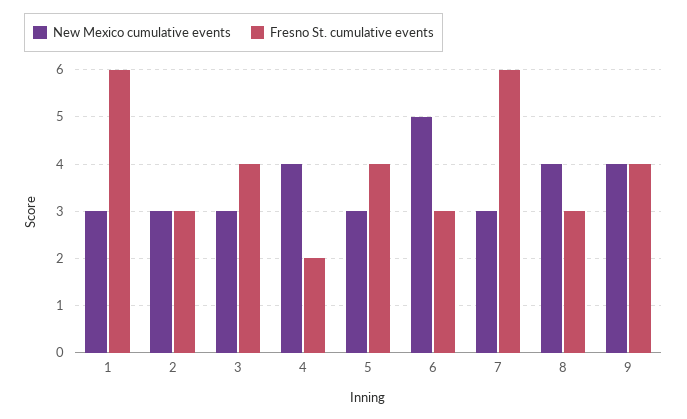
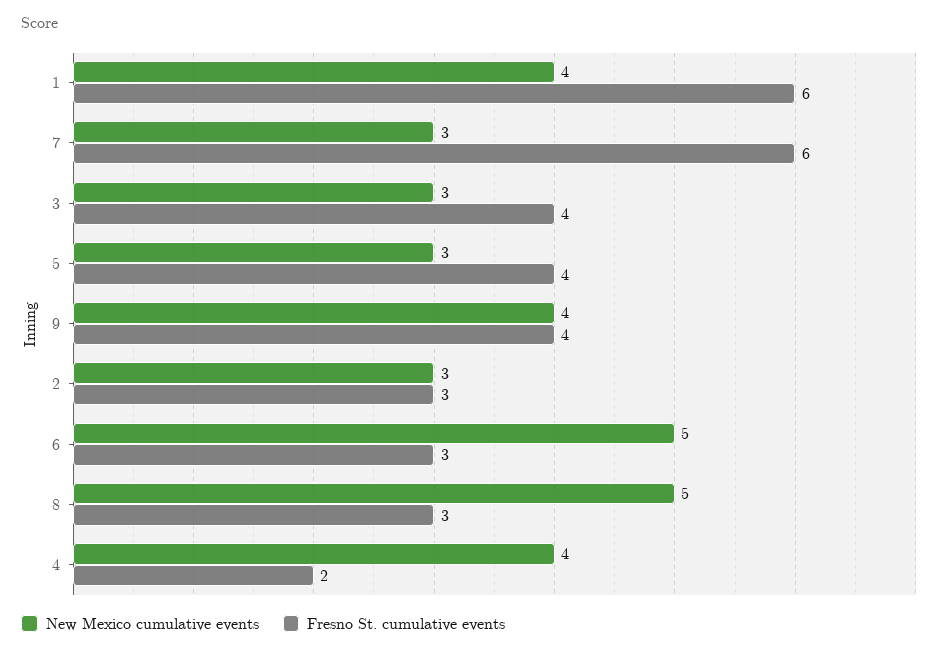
  {
    "New Mexico cumulative events": {
-     "1": 3,
+     "1": 4,
      "2": 3,
      "3": 3,
      "4": 4,
      "5": 3,
      "6": 5,
      "7": 3,
-     "8": 4,
+     "8": 5,
      "9": 4
    },
    "Fresno St. cumulative events": {
      "1": 6,
      "2": 3,
      "3": 4,
      "4": 2,
      "5": 4,
      "6": 3,
      "7": 6,
      "8": 3,
      "9": 4
    }
  }

